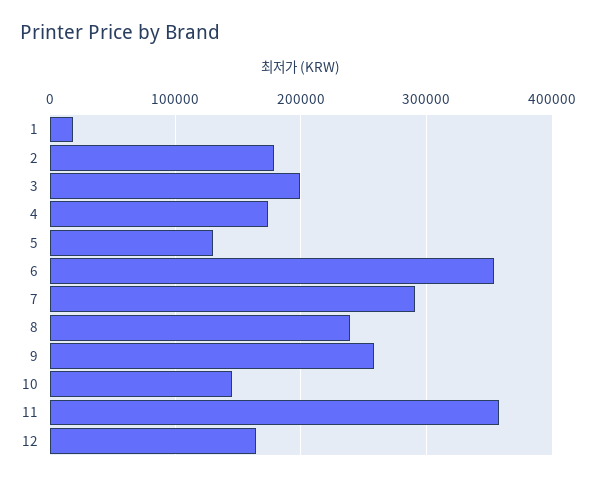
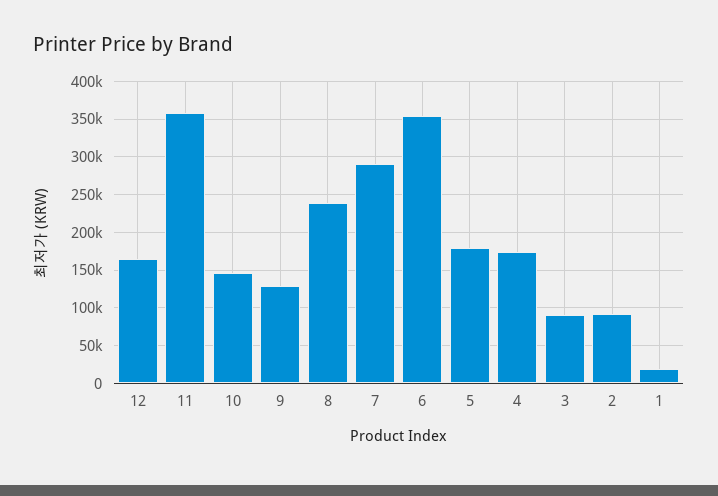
  {
    "1": 20000,
-   "2": 180000,
+   "2": 90000,
-   "3": 200000,
+   "3": 90000,
    "4": 170000,
-   "5": 130000,
+   "5": 180000,
    "6": 350000,
    "7": 290000,
    "8": 240000,
-   "9": 260000,
+   "9": 130000,
    "10": 150000,
    "11": 360000,
    "12": 160000
  }

